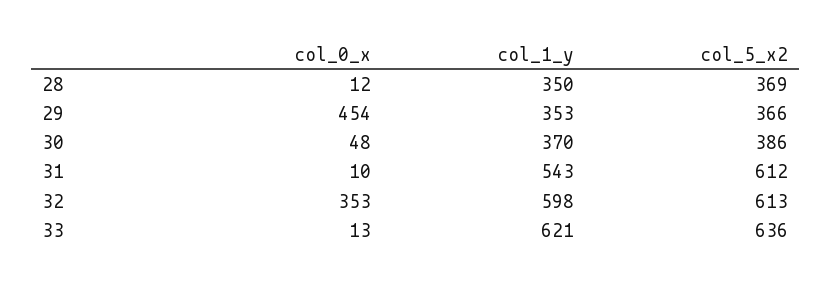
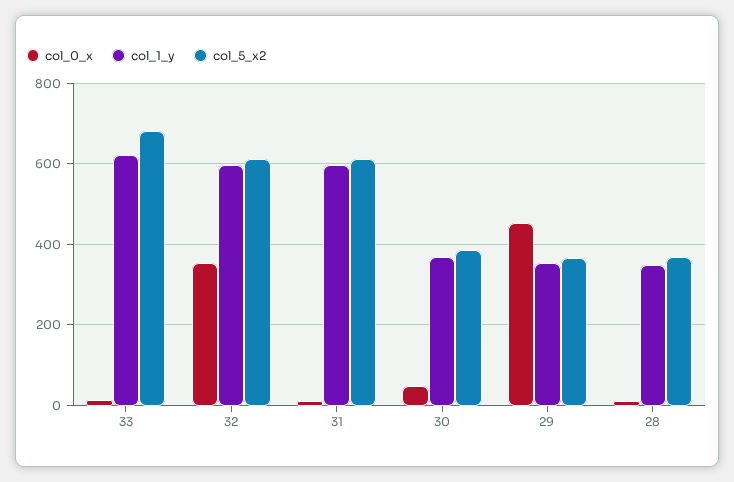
  {
    "col_0_x": {
      "28": 12,
      "29": 454,
      "30": 48,
      "31": 10,
      "32": 353,
      "33": 13
    },
    "col_1_y": {
      "28": 350,
      "29": 353,
      "30": 370,
-     "31": 543,
+     "31": 600,
      "32": 598,
      "33": 621
    },
    "col_5_x2": {
      "28": 369,
      "29": 366,
      "30": 386,
      "31": 612,
      "32": 613,
-     "33": 636
+     "33": 680
    }
  }

